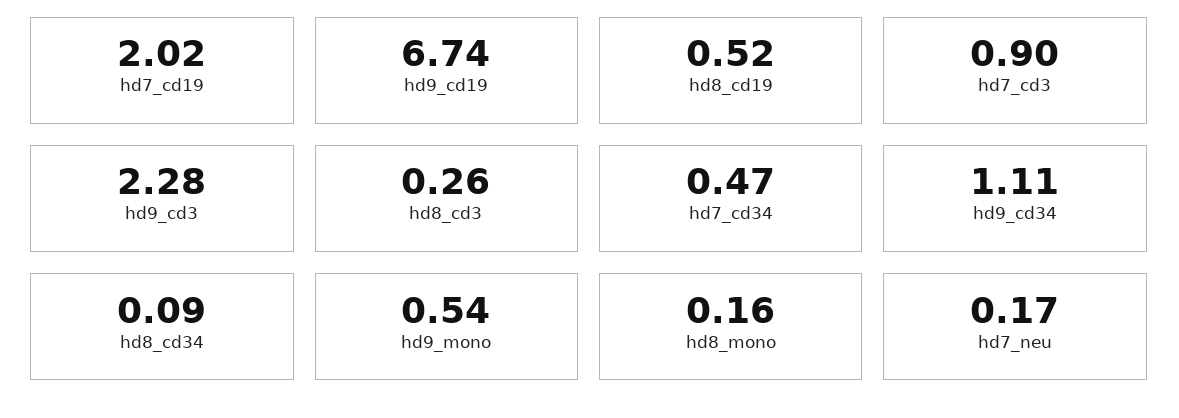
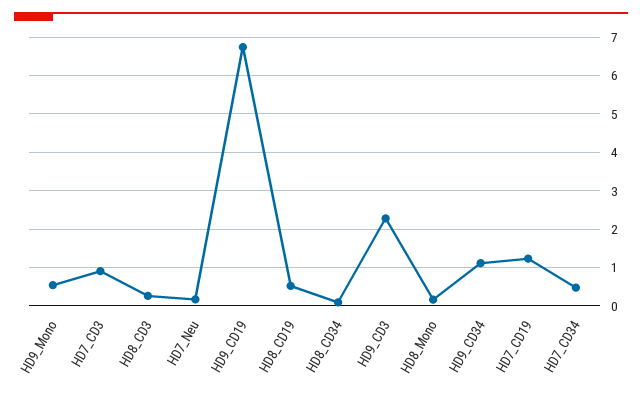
  {
-   "hd7_cd19": 2.02,
+   "hd7_cd19": 1.2,
    "hd9_cd19": 6.74,
    "hd8_cd19": 0.52,
    "hd7_cd3": 0.9,
    "hd9_cd3": 2.28,
    "hd8_cd3": 0.26,
    "hd7_cd34": 0.47,
    "hd9_cd34": 1.11,
    "hd8_cd34": 0.09,
    "hd9_mono": 0.54,
    "hd8_mono": 0.16,
    "hd7_neu": 0.17
  }

